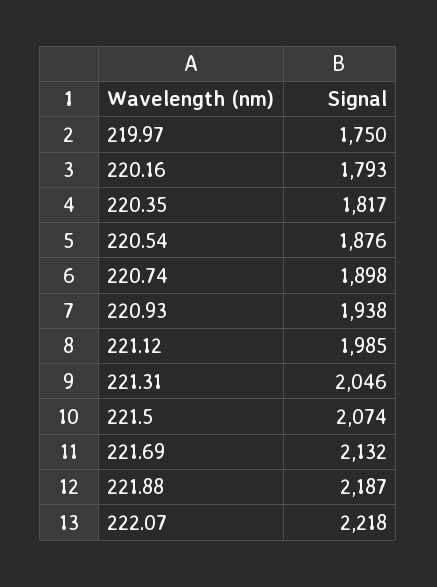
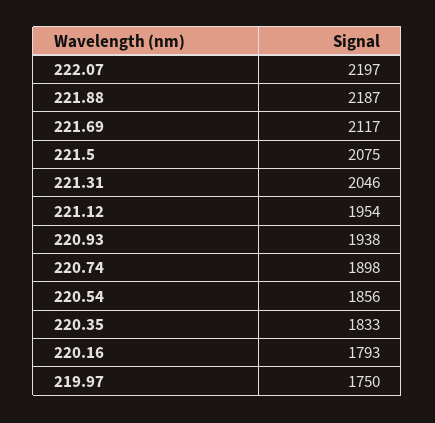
  {
    "219.97": 1750,
    "220.16": 1793,
-   "220.35": 1817,
+   "220.35": 1833,
-   "220.54": 1876,
+   "220.54": 1856,
    "220.74": 1898,
    "220.93": 1938,
-   "221.12": 1985,
+   "221.12": 1954,
    "221.31": 2046,
-   "221.5": 2074,
+   "221.5": 2075,
-   "221.69": 2132,
+   "221.69": 2117,
    "221.88": 2187,
-   "222.07": 2218
+   "222.07": 2197
  }

